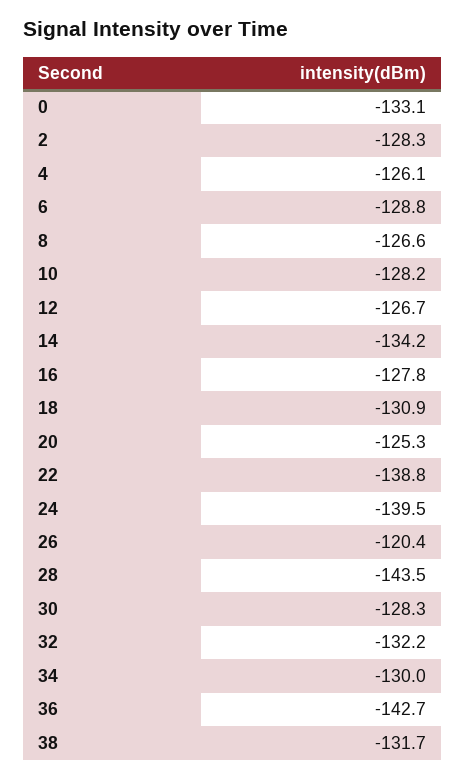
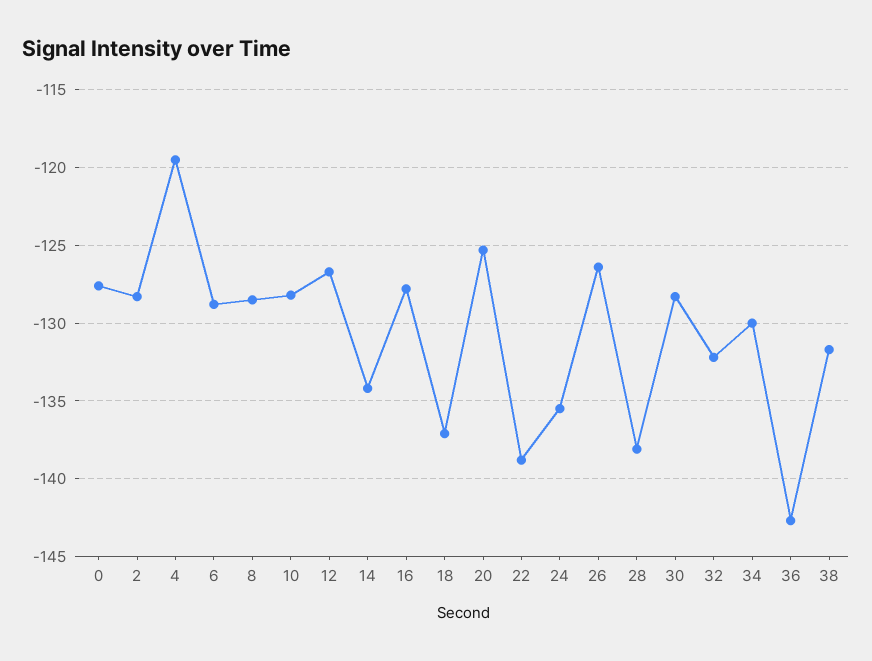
  {
-   "0": -133.1,
+   "0": -127.5,
    "2": -128.3,
-   "4": -126.1,
+   "4": -119.5,
    "6": -128.8,
-   "8": -126.6,
+   "8": -128.5,
    "10": -128.2,
    "12": -126.7,
    "14": -134.2,
    "16": -127.8,
-   "18": -130.9,
+   "18": -137,
    "20": -125.3,
    "22": -138.8,
-   "24": -139.5,
+   "24": -135.5,
-   "26": -120.4,
+   "26": -126.5,
-   "28": -143.5,
+   "28": -138,
    "30": -128.3,
    "32": -132.2,
    "34": -130,
    "36": -142.7,
    "38": -131.7
  }

